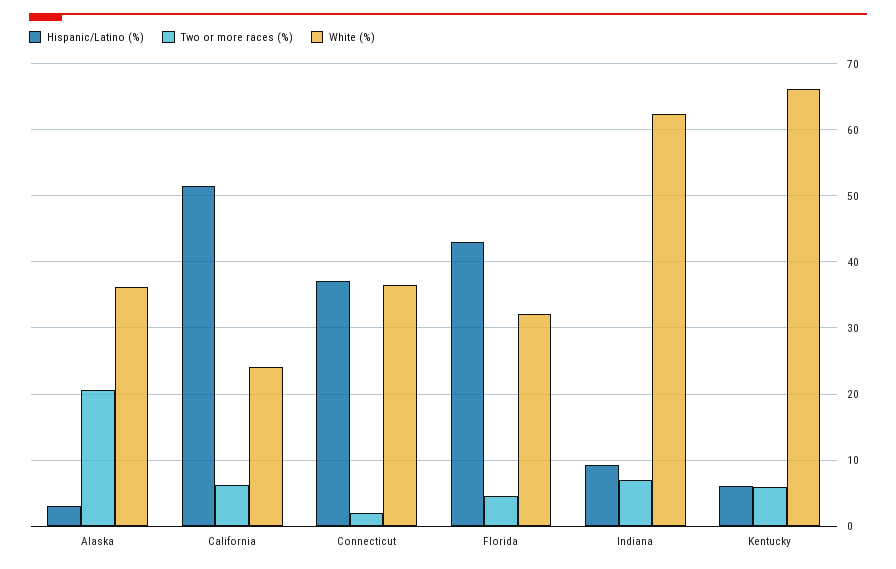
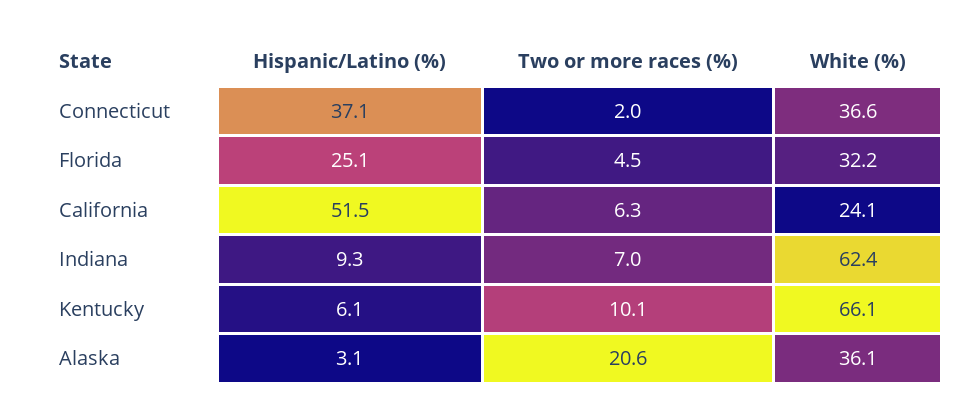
  {
    "Hispanic/Latino (%)": {
      "Alaska": 3.1,
      "California": 51.5,
      "Connecticut": 37.1,
-     "Florida": 43,
+     "Florida": 25.1,
      "Indiana": 9.3,
      "Kentucky": 6.1
    },
    "Two or more races (%)": {
      "Alaska": 20.6,
      "California": 6.3,
      "Connecticut": 2,
      "Florida": 4.5,
      "Indiana": 7,
-     "Kentucky": 6
+     "Kentucky": 10.1
    },
    "White (%)": {
      "Alaska": 36.1,
      "California": 24.1,
      "Connecticut": 36.6,
      "Florida": 32.2,
      "Indiana": 62.4,
      "Kentucky": 66.1
    }
  }

